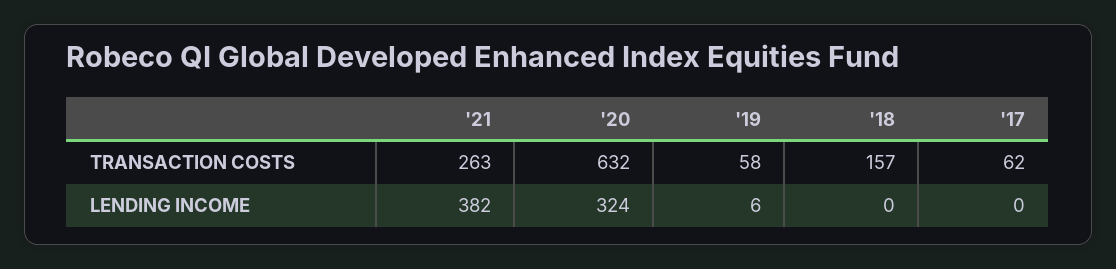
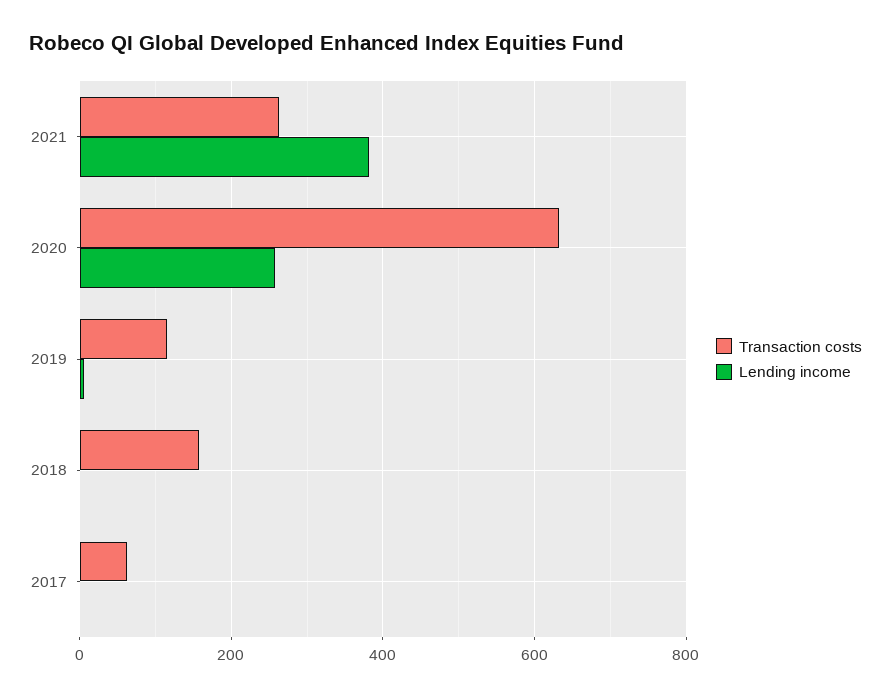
  {
    "TRANSACTION COSTS": {
      "'21": 263,
      "'20": 632,
-     "'19": 58,
+     "'19": 120,
      "'18": 157,
      "'17": 62
    },
    "LENDING INCOME": {
      "'21": 382,
-     "'20": 324,
+     "'20": 260,
      "'19": 6,
      "'18": 0,
      "'17": 0
    }
  }

